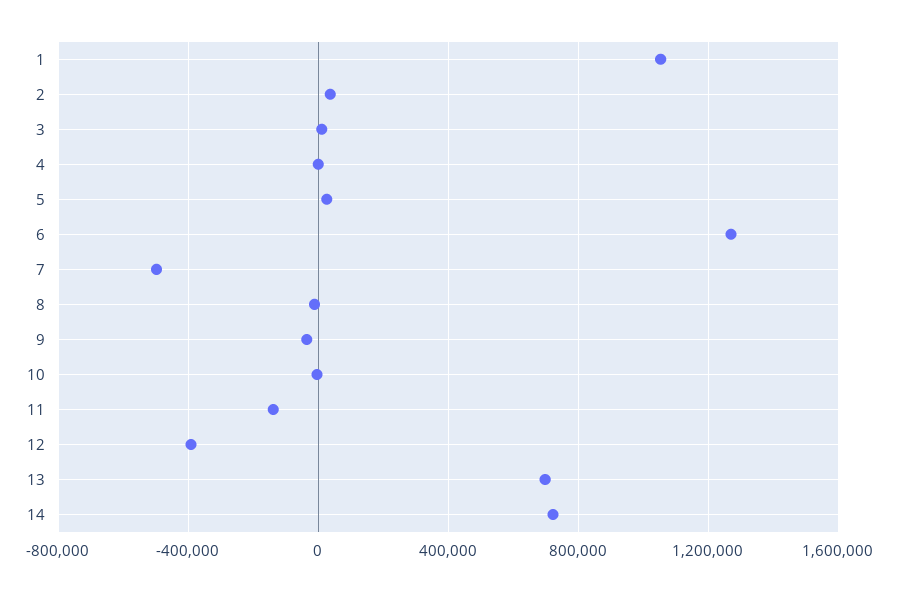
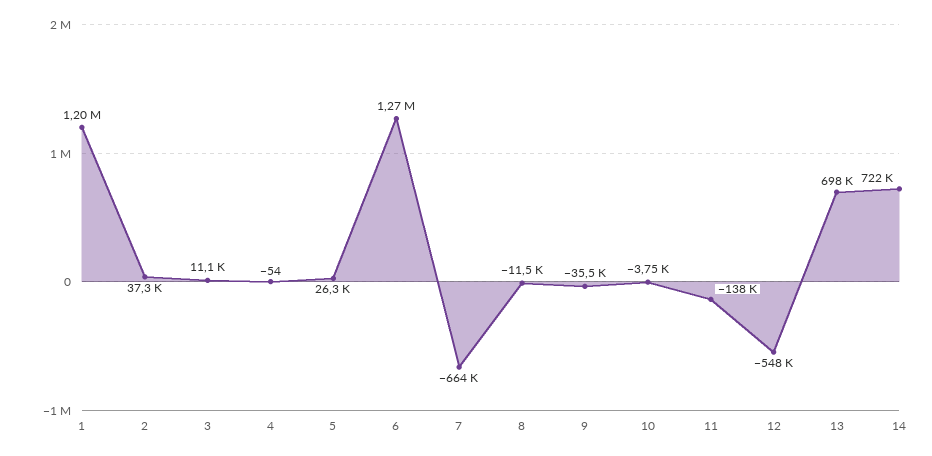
  {
-   "1": 1050000,
+   "1": 1200000,
    "2": 37300,
    "3": 11100,
    "4": -54,
    "5": 26300,
    "6": 1270000,
-   "7": -500000,
+   "7": -664000,
    "8": -11500,
    "9": -35500,
    "10": -3750,
    "11": -138000,
-   "12": -400000,
+   "12": -548000,
    "13": 698000,
    "14": 722000
  }

